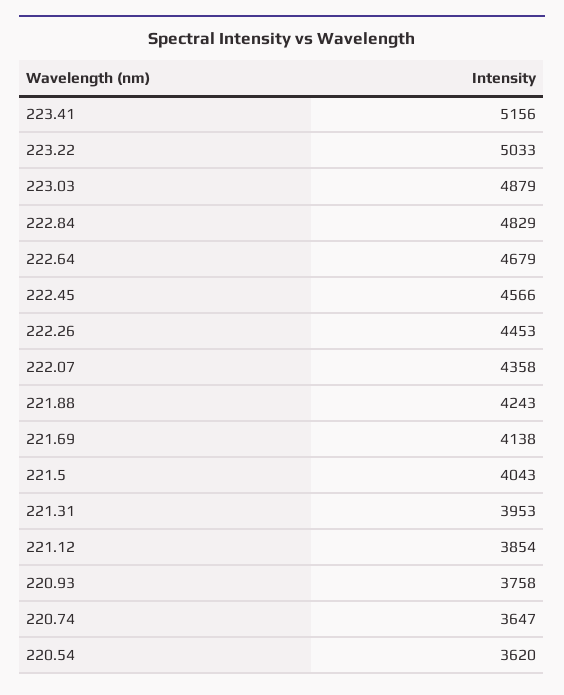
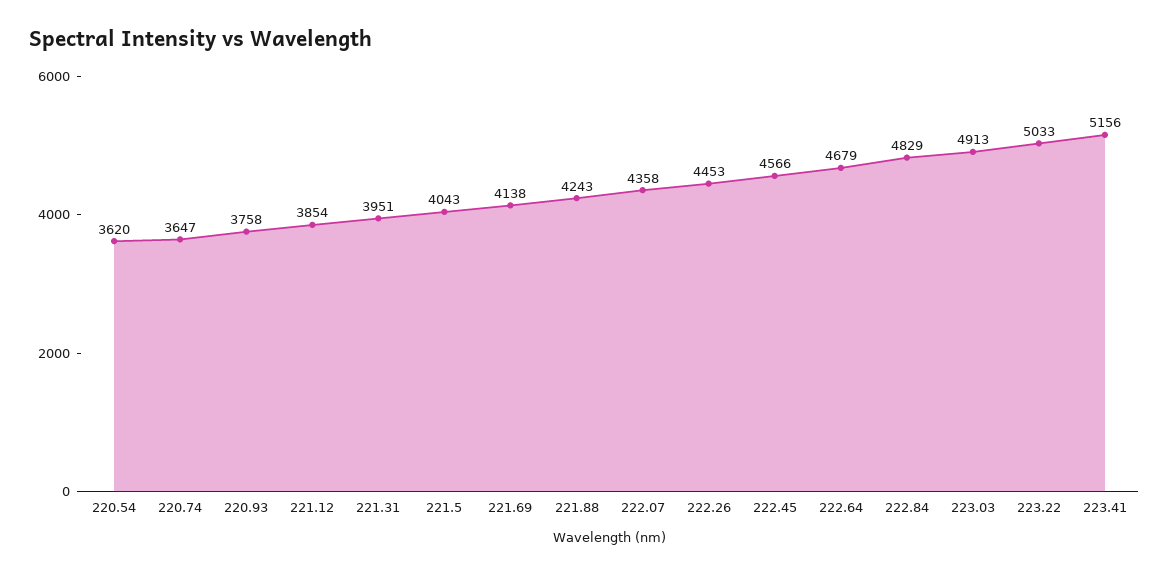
  {
    "223.41": 5156,
    "223.22": 5033,
-   "223.03": 4879,
+   "223.03": 4913,
    "222.84": 4829,
    "222.64": 4679,
    "222.45": 4566,
    "222.26": 4453,
    "222.07": 4358,
    "221.88": 4243,
    "221.69": 4138,
    "221.5": 4043,
-   "221.31": 3953,
+   "221.31": 3951,
    "221.12": 3854,
    "220.93": 3758,
    "220.74": 3647,
    "220.54": 3620
  }

